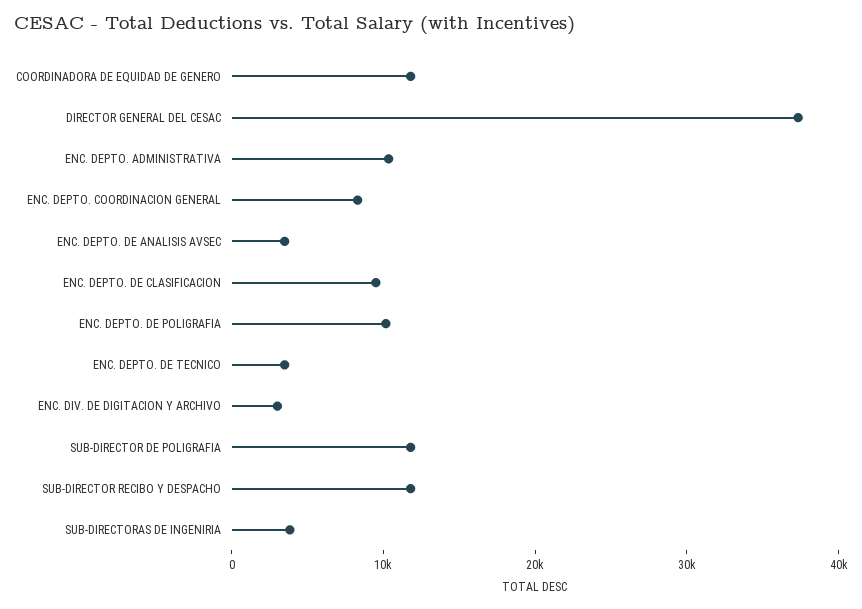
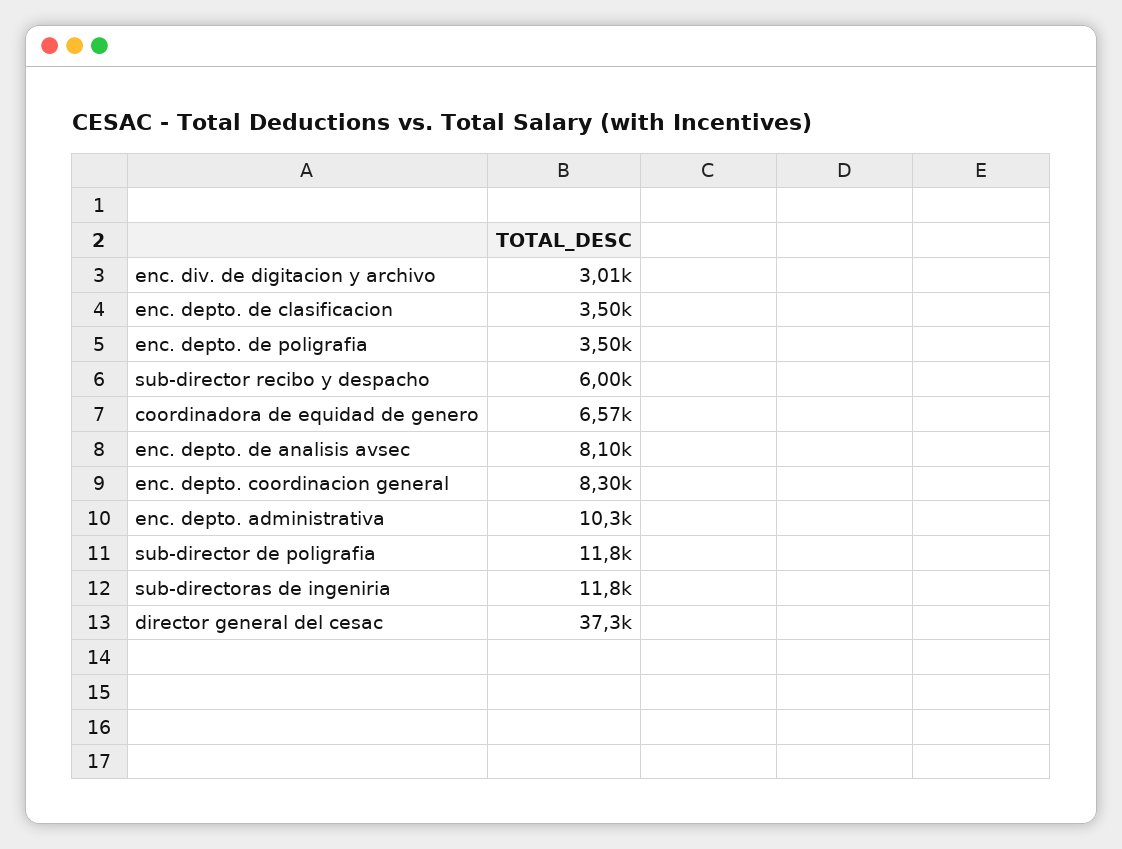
  {
-   "COORDINADORA DE EQUIDAD DE GENERO": 12000,
+   "COORDINADORA DE EQUIDAD DE GENERO": 6570,
    "DIRECTOR GENERAL DEL CESAC": 37300,
    "ENC. DEPTO. ADMINISTRATIVA": 10300,
    "ENC. DEPTO. COORDINACION GENERAL": 8300,
-   "ENC. DEPTO. DE ANALISIS AVSEC": 4000,
+   "ENC. DEPTO. DE ANALISIS AVSEC": 8100,
-   "ENC. DEPTO. DE CLASIFICACION": 10000,
+   "ENC. DEPTO. DE CLASIFICACION": 3500,
-   "ENC. DEPTO. DE POLIGRAFIA": 10000,
+   "ENC. DEPTO. DE POLIGRAFIA": 3500,
-   "ENC. DEPTO. DE TECNICO": 4000,
    "ENC. DIV. DE DIGITACION Y ARCHIVO": 3010,
    "SUB-DIRECTOR DE POLIGRAFIA": 11800,
-   "SUB-DIRECTOR RECIBO Y DESPACHO": 12000,
+   "SUB-DIRECTOR RECIBO Y DESPACHO": 6000,
-   "SUB-DIRECTORAS DE INGENIRIA": 4000
+   "SUB-DIRECTORAS DE INGENIRIA": 11800
  }

